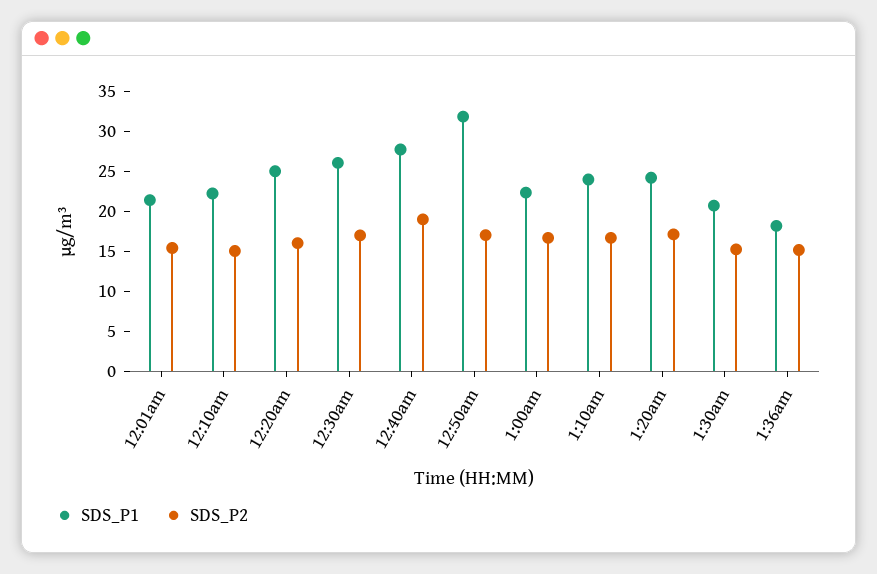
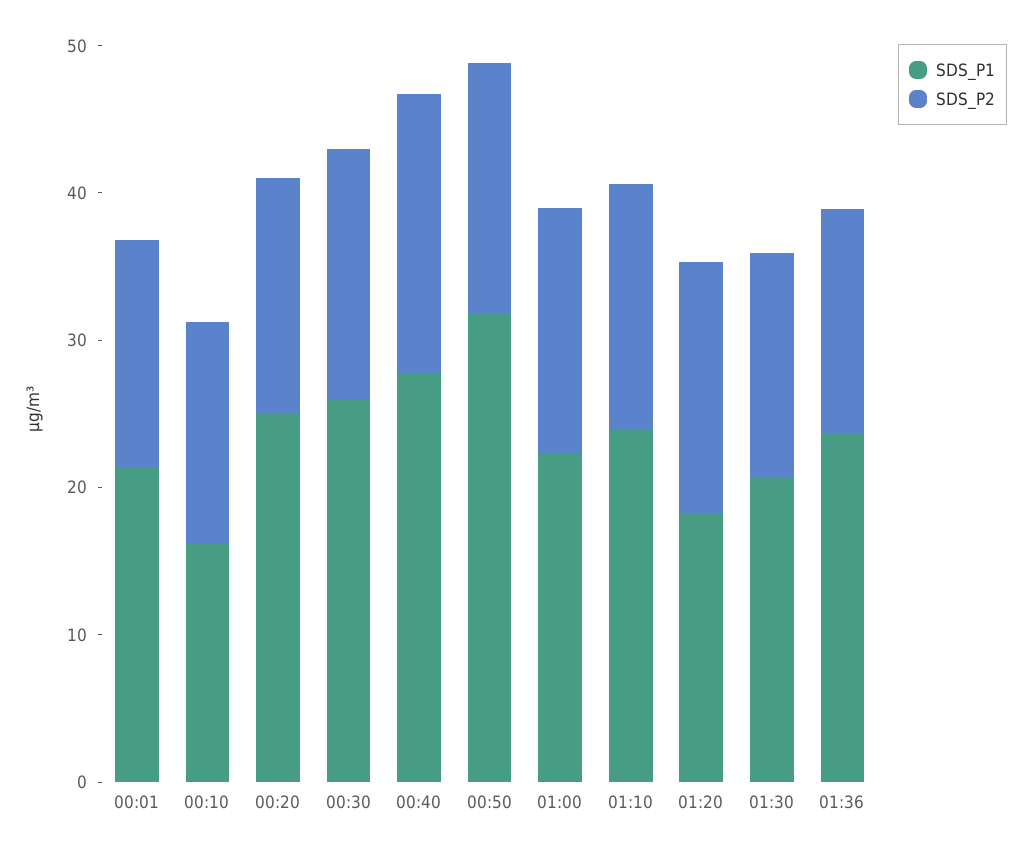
  {
    "SDS_P1": {
      "12:01am": 21,
-     "12:10am": 22,
+     "12:10am": 16,
      "12:20am": 25,
      "12:30am": 26,
      "12:40am": 28,
      "12:50am": 32,
      "1:00am": 22,
      "1:10am": 24,
-     "1:20am": 24,
+     "1:20am": 18,
      "1:30am": 21,
-     "1:36am": 18
+     "1:36am": 24
    },
    "SDS_P2": {
      "12:01am": 15,
      "12:10am": 15,
      "12:20am": 16,
      "12:30am": 17,
      "12:40am": 19,
      "12:50am": 17,
      "1:00am": 17,
      "1:10am": 17,
      "1:20am": 17,
      "1:30am": 15,
      "1:36am": 15
    }
  }

